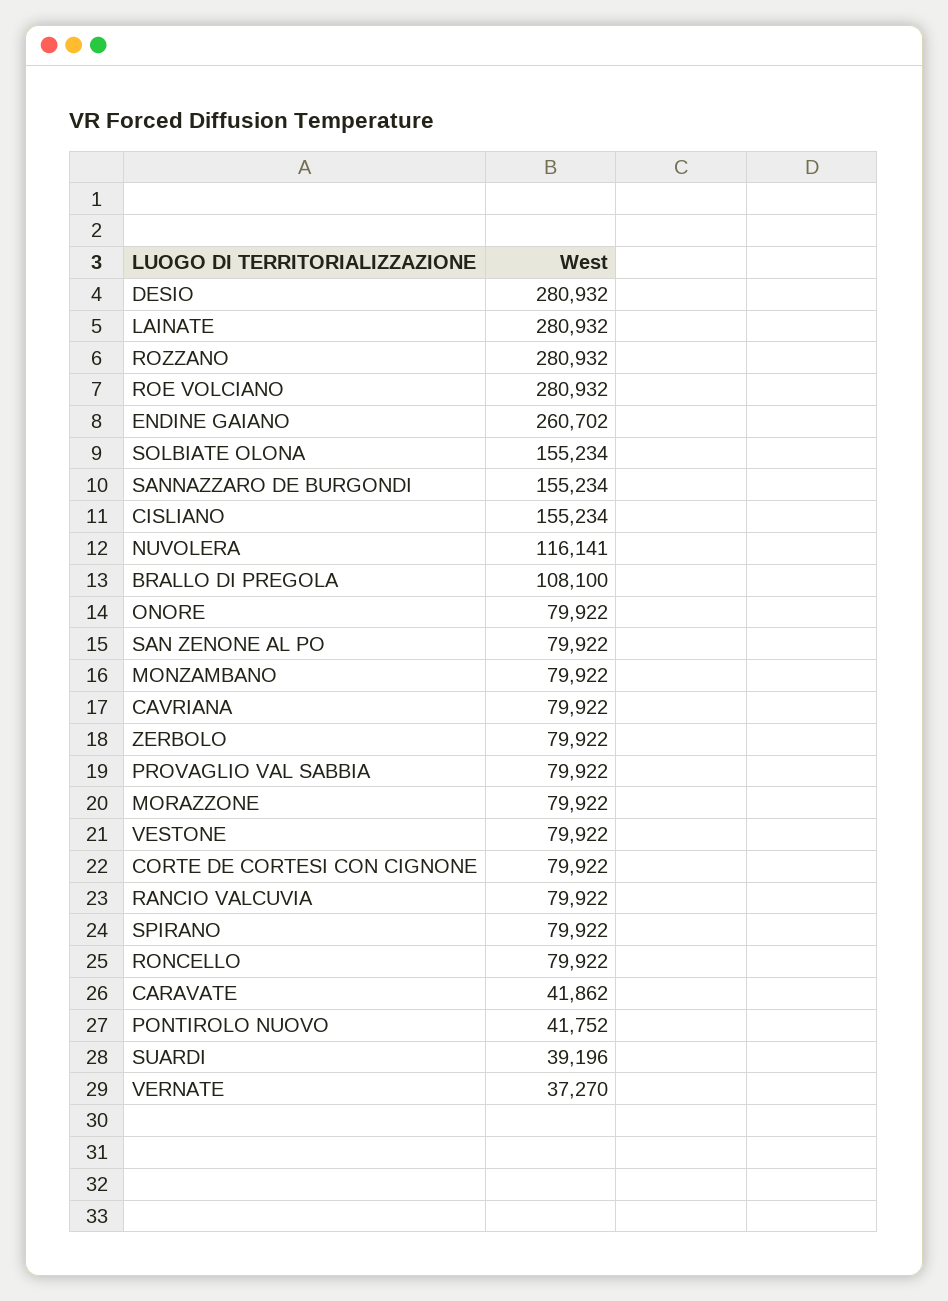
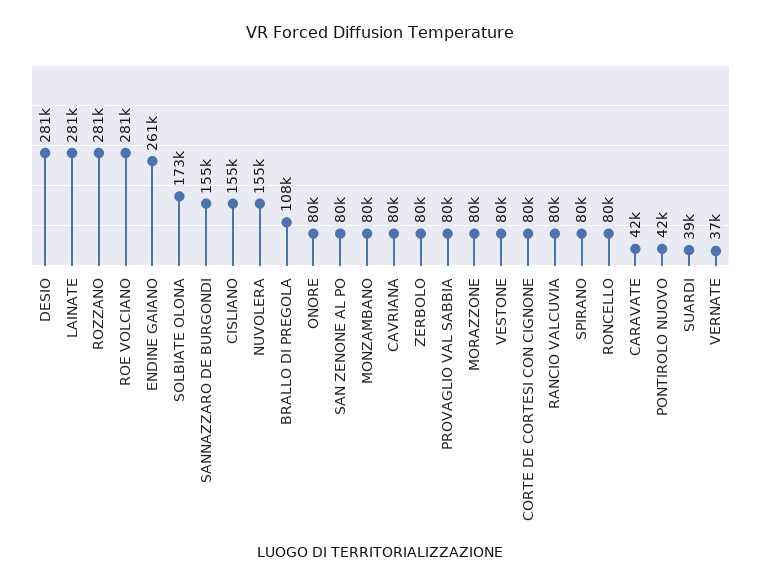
  {
    "DESIO": 280932,
    "LAINATE": 280932,
    "ROZZANO": 280932,
    "ROE VOLCIANO": 280932,
    "ENDINE GAIANO": 260702,
-   "SOLBIATE OLONA": 155234,
+   "SOLBIATE OLONA": 173000,
    "SANNAZZARO DE BURGONDI": 155234,
    "CISLIANO": 155234,
-   "NUVOLERA": 116141,
+   "NUVOLERA": 155000,
    "BRALLO DI PREGOLA": 108100,
    "ONORE": 79922,
    "SAN ZENONE AL PO": 79922,
    "MONZAMBANO": 79922,
    "CAVRIANA": 79922,
    "ZERBOLO": 79922,
    "PROVAGLIO VAL SABBIA": 79922,
    "MORAZZONE": 79922,
    "VESTONE": 79922,
    "CORTE DE CORTESI CON CIGNONE": 79922,
    "RANCIO VALCUVIA": 79922,
    "SPIRANO": 79922,
    "RONCELLO": 79922,
    "CARAVATE": 41862,
    "PONTIROLO NUOVO": 41752,
    "SUARDI": 39196,
    "VERNATE": 37270
  }

